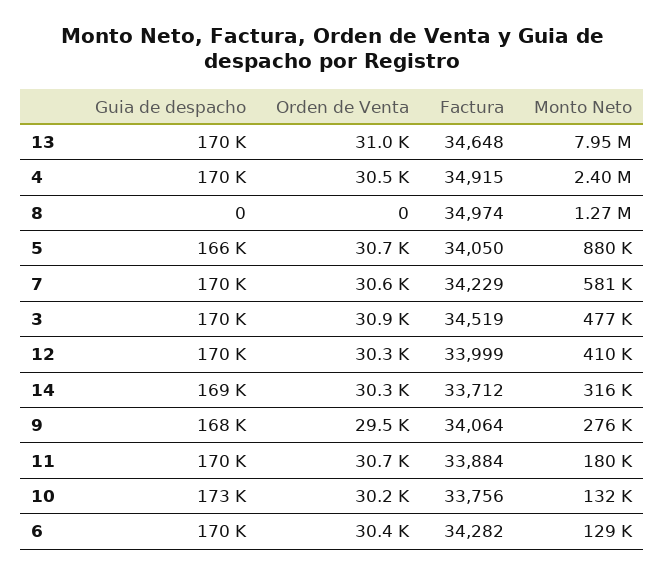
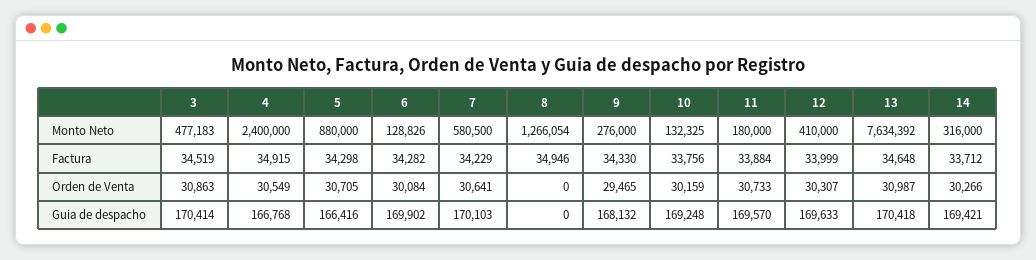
  {
    "Guia de despacho": {
      "13": 170418,
-     "4": 170000,
+     "4": 166768,
      "8": 0,
      "5": 166416,
      "7": 170103,
      "3": 170414,
      "12": 169633,
      "14": 169421,
      "9": 168132,
      "11": 169570,
-     "10": 173000,
+     "10": 169248,
      "6": 169902
    },
    "Orden de Venta": {
      "13": 30987,
      "4": 30549,
      "8": 0,
      "5": 30705,
      "7": 30641,
      "3": 30863,
      "12": 30307,
      "14": 30266,
      "9": 29465,
      "11": 30733,
      "10": 30159,
-     "6": 30400
+     "6": 30084
    },
    "Factura": {
      "13": 34648,
      "4": 34915,
-     "8": 34974,
+     "8": 34946,
-     "5": 34050,
+     "5": 34298,
      "7": 34229,
      "3": 34519,
      "12": 33999,
      "14": 33712,
-     "9": 34064,
+     "9": 34330,
      "11": 33884,
      "10": 33756,
      "6": 34282
    },
    "Monto Neto": {
-     "13": 7950000,
+     "13": 7634392,
      "4": 2400000,
      "8": 1266054,
      "5": 880000,
      "7": 580500,
      "3": 477183,
      "12": 410000,
      "14": 316000,
      "9": 276000,
      "11": 180000,
      "10": 132325,
      "6": 128826
    }
  }

